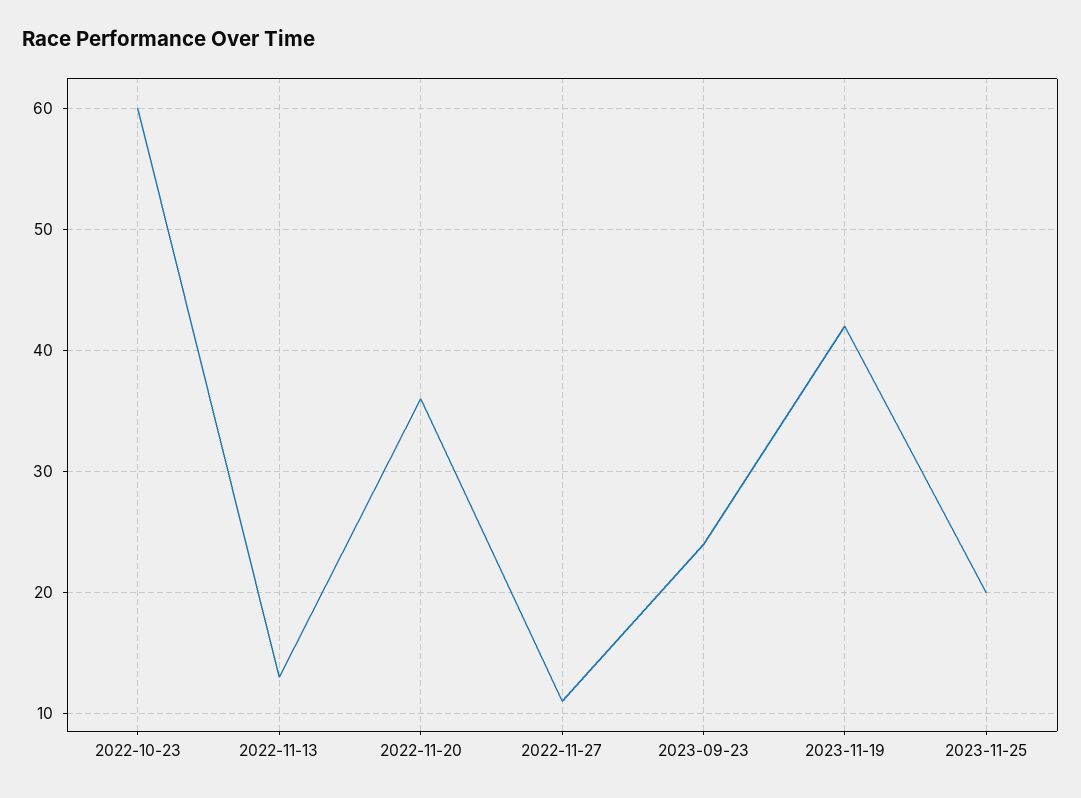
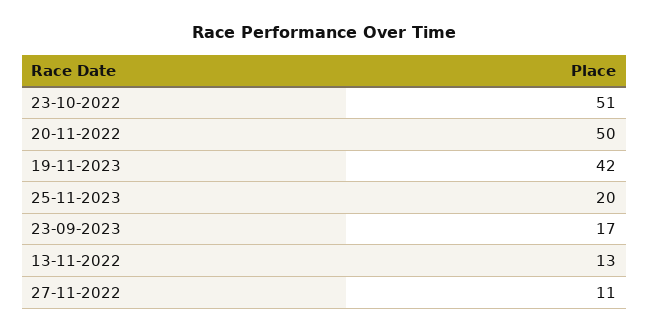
  {
-   "2022-10-23": 60,
+   "2022-10-23": 51,
    "2022-11-13": 13,
-   "2022-11-20": 36,
+   "2022-11-20": 50,
    "2022-11-27": 11,
-   "2023-09-23": 24,
+   "2023-09-23": 17,
    "2023-11-19": 42,
    "2023-11-25": 20
  }

